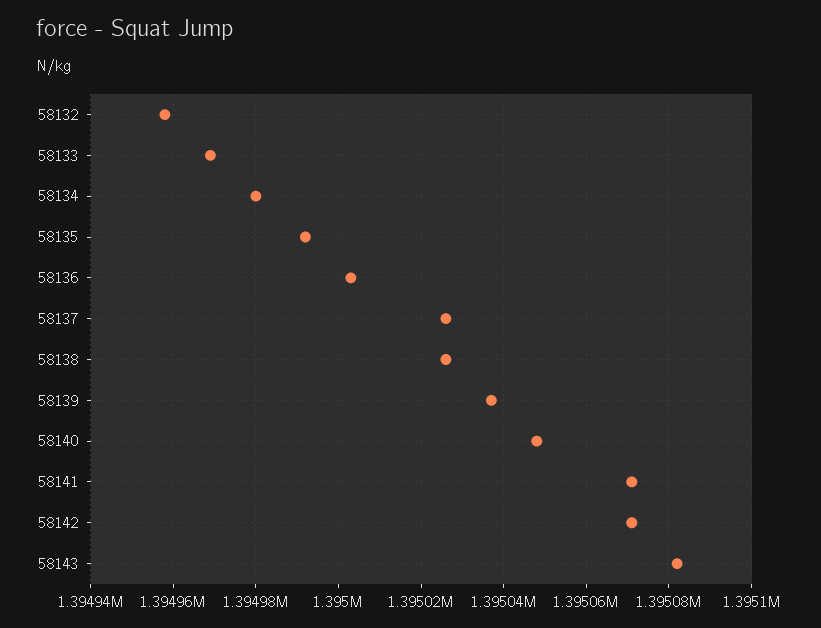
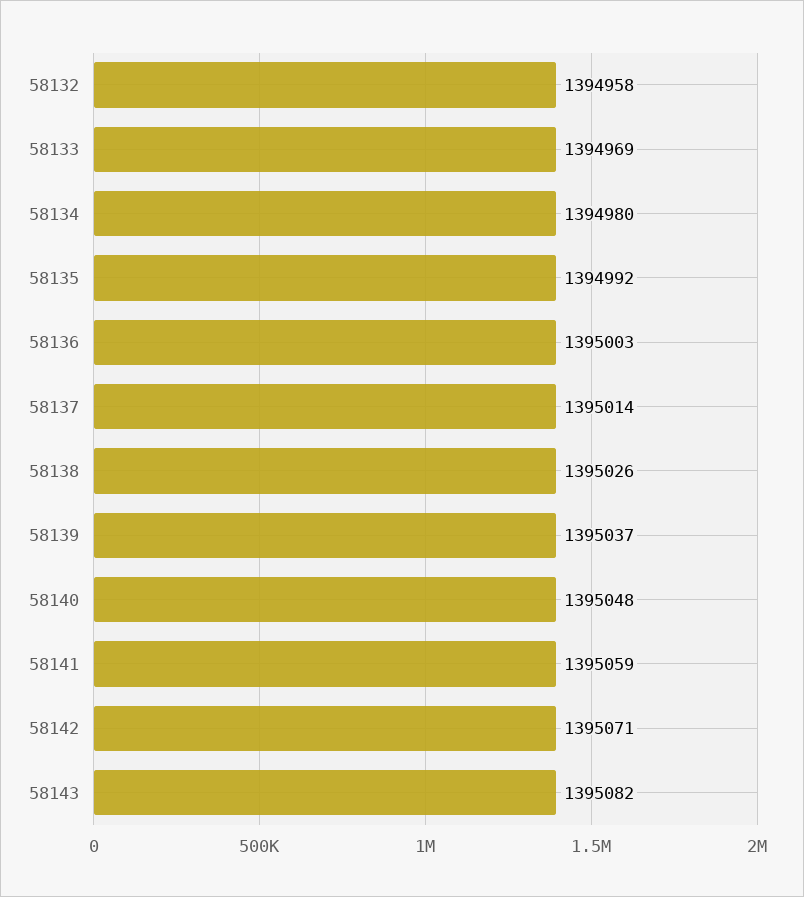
  {
    "58132": 1394958,
    "58133": 1394969,
    "58134": 1394980,
    "58135": 1394992,
    "58136": 1395003,
-   "58137": 1395025,
+   "58137": 1395014,
    "58138": 1395026,
    "58139": 1395037,
    "58140": 1395048,
-   "58141": 1395070,
+   "58141": 1395059,
    "58142": 1395071,
    "58143": 1395082
  }

